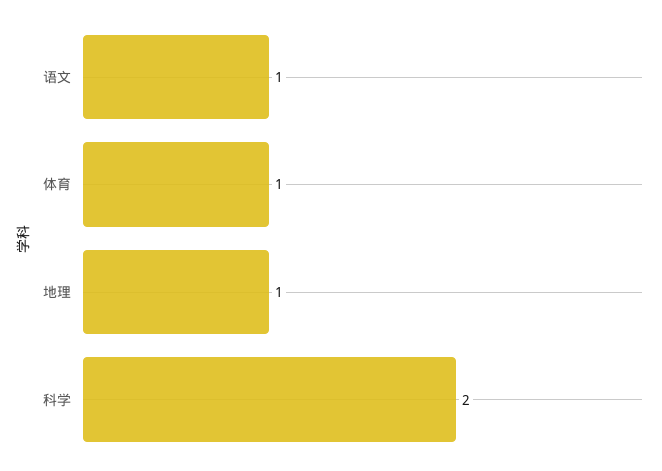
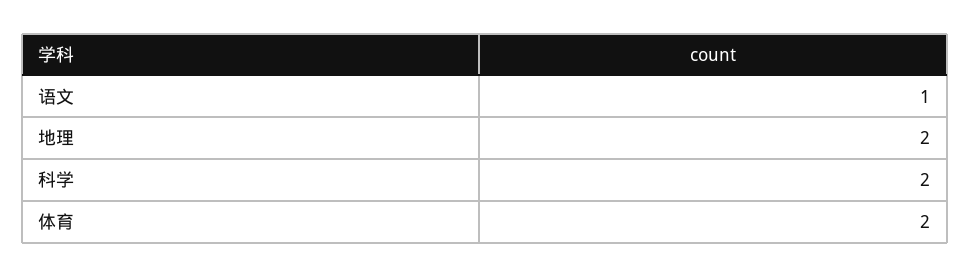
  {
    "语文": 1,
-   "体育": 1,
+   "体育": 2,
-   "地理": 1,
+   "地理": 2,
    "科学": 2
  }

